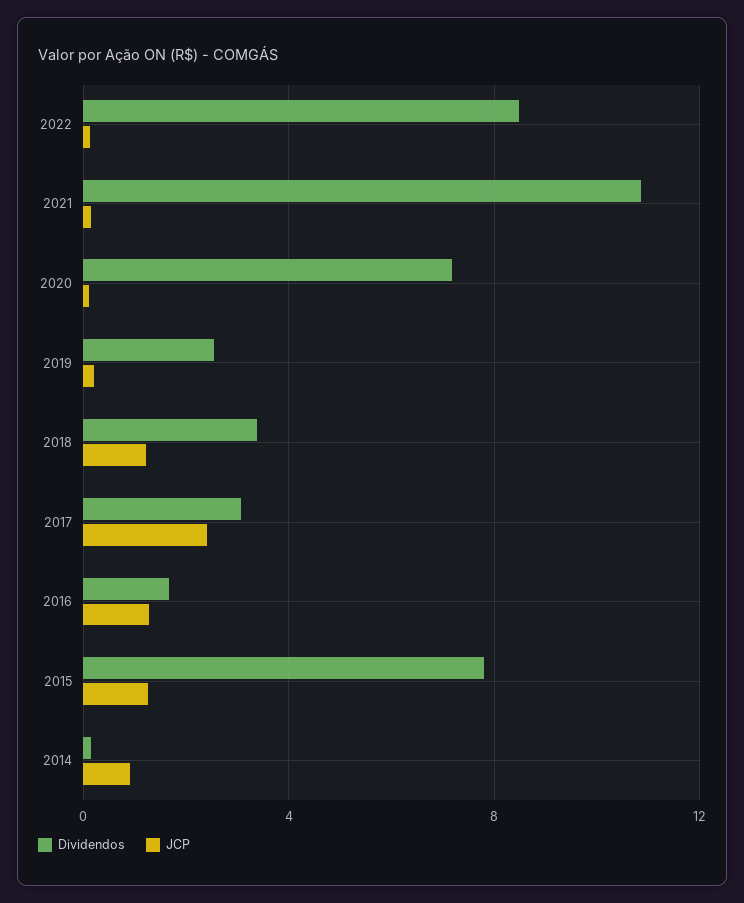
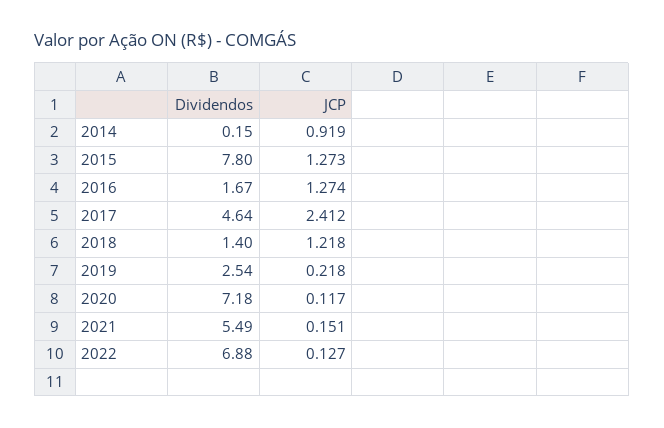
  {
    "Dividendos": {
-     "2022": 8.5,
+     "2022": 6.88,
-     "2021": 11,
+     "2021": 5.49,
      "2020": 7.18,
      "2019": 2.54,
-     "2018": 3.5,
+     "2018": 1.4,
-     "2017": 3,
+     "2017": 4.64,
      "2016": 1.67,
      "2015": 7.8,
      "2014": 0.15
    },
    "JCP": {
      "2022": 0.127,
      "2021": 0.151,
      "2020": 0.117,
      "2019": 0.218,
      "2018": 1.218,
      "2017": 2.412,
      "2016": 1.274,
      "2015": 1.273,
      "2014": 0.919
    }
  }

